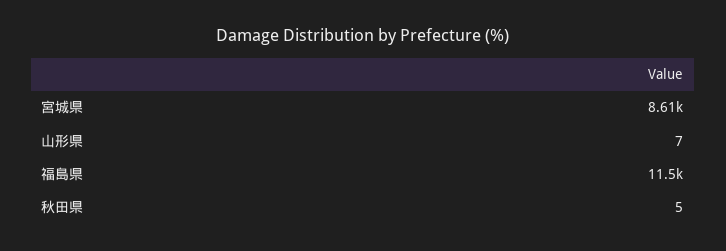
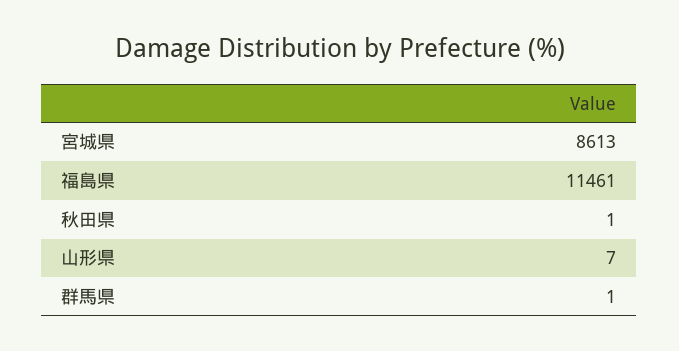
  {
    "宮城県": 8613,
    "山形県": 7,
    "福島県": 11461,
-   "秋田県": 5
+   "秋田県": 1,
+   "群馬県": 1
  }

